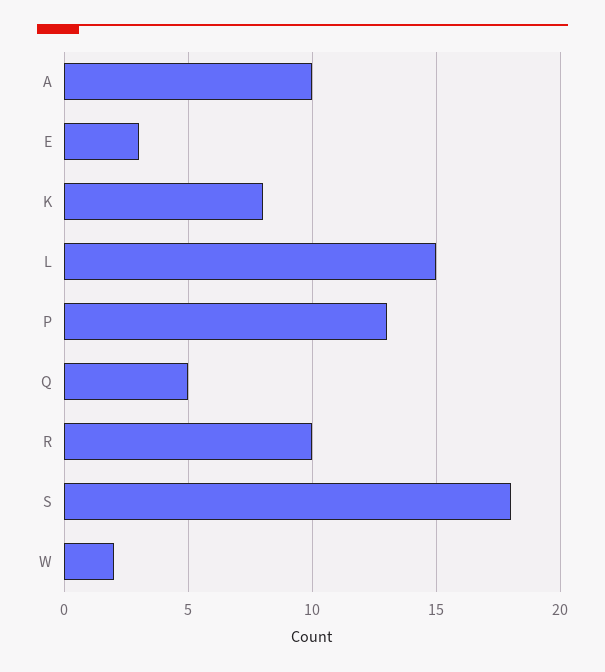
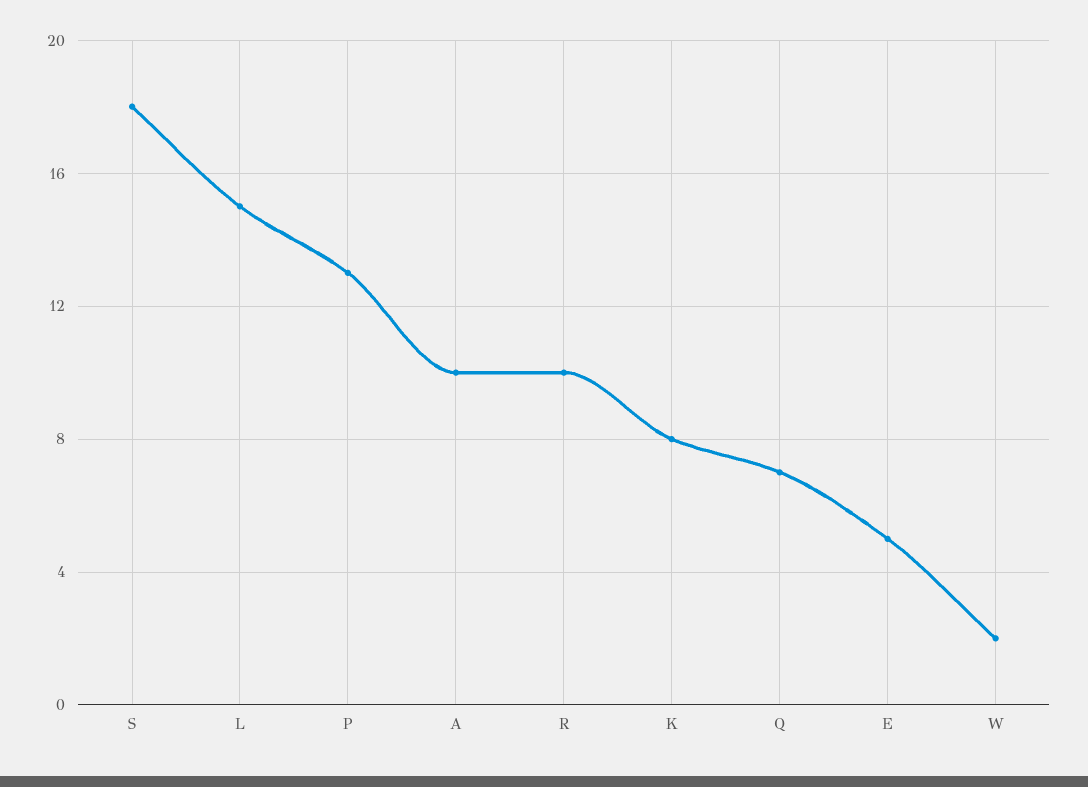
  {
    "A": 10,
-   "E": 3,
+   "E": 5,
    "K": 8,
    "L": 15,
    "P": 13,
-   "Q": 5,
+   "Q": 7,
    "R": 10,
    "S": 18,
    "W": 2
  }

